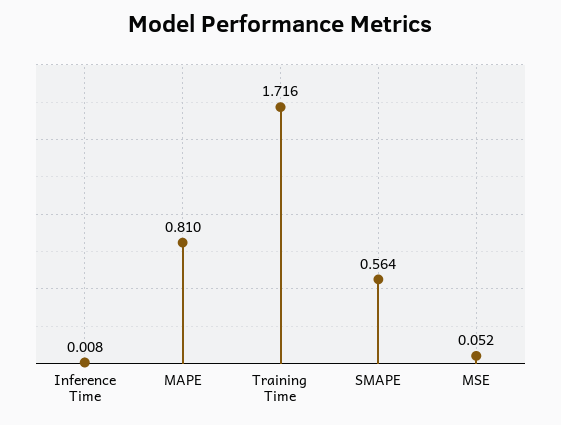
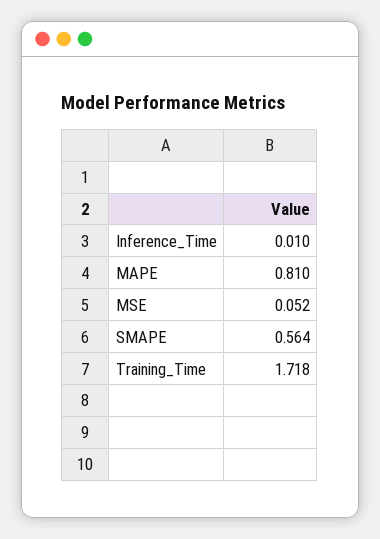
  {
-   "Inference Time": 0.008,
+   "Inference Time": 0.01,
    "MAPE": 0.81,
-   "Training Time": 1.716,
+   "Training Time": 1.718,
    "SMAPE": 0.564,
    "MSE": 0.052
  }

